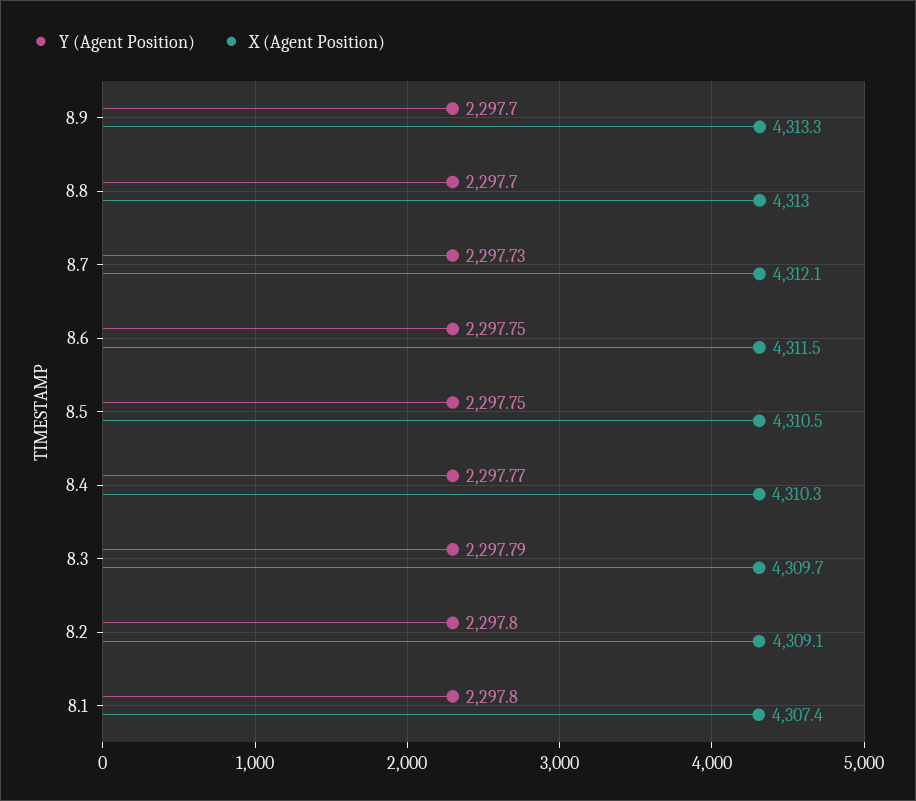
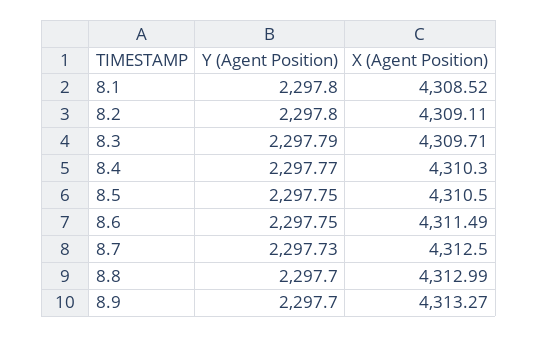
  {
    "Y (Agent Position)": {
      "8.9": 2297.7,
      "8.8": 2297.7,
      "8.7": 2297.73,
      "8.6": 2297.75,
      "8.5": 2297.75,
      "8.4": 2297.77,
      "8.3": 2297.79,
      "8.2": 2297.8,
      "8.1": 2297.8
    },
    "X (Agent Position)": {
      "8.9": 4313.27,
      "8.8": 4312.99,
-     "8.7": 4312.1,
+     "8.7": 4312.5,
      "8.6": 4311.49,
      "8.5": 4310.5,
      "8.4": 4310.3,
      "8.3": 4309.71,
      "8.2": 4309.11,
-     "8.1": 4307.4
+     "8.1": 4308.52
    }
  }

